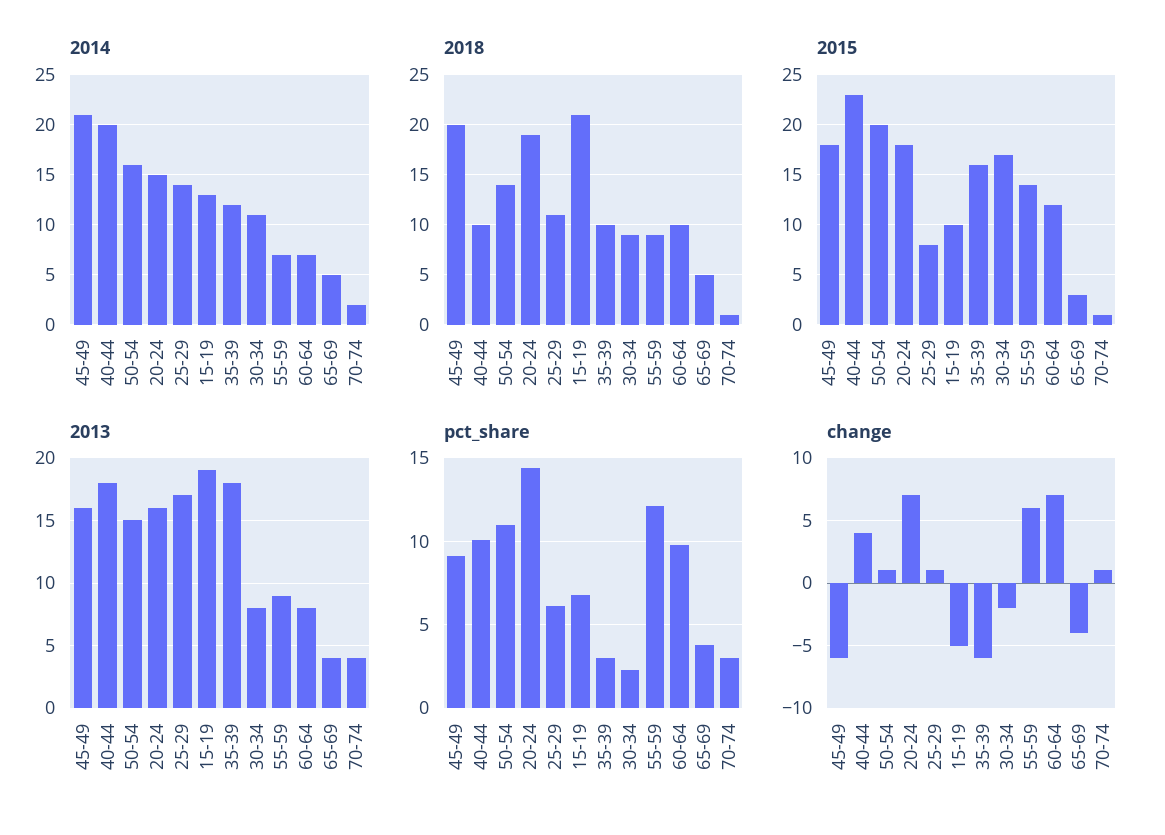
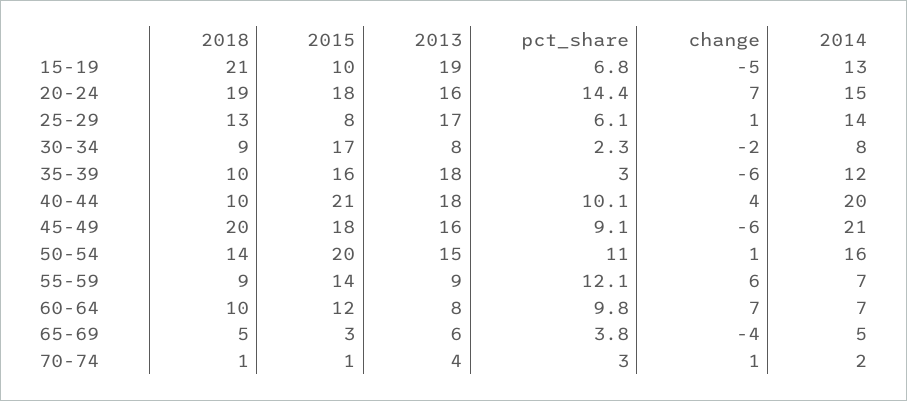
  {
    "2014": {
      "45-49": 21,
      "40-44": 20,
      "50-54": 16,
      "20-24": 15,
      "25-29": 14,
      "15-19": 13,
      "35-39": 12,
-     "30-34": 11,
+     "30-34": 8,
      "55-59": 7,
      "60-64": 7,
      "65-69": 5,
      "70-74": 2
    },
    "2018": {
      "45-49": 20,
      "40-44": 10,
      "50-54": 14,
      "20-24": 19,
-     "25-29": 11,
+     "25-29": 13,
      "15-19": 21,
      "35-39": 10,
      "30-34": 9,
      "55-59": 9,
      "60-64": 10,
      "65-69": 5,
      "70-74": 1
    },
    "2015": {
      "45-49": 18,
-     "40-44": 23,
+     "40-44": 21,
      "50-54": 20,
      "20-24": 18,
      "25-29": 8,
      "15-19": 10,
      "35-39": 16,
      "30-34": 17,
      "55-59": 14,
      "60-64": 12,
      "65-69": 3,
      "70-74": 1
    },
    "2013": {
      "45-49": 16,
      "40-44": 18,
      "50-54": 15,
      "20-24": 16,
      "25-29": 17,
      "15-19": 19,
      "35-39": 18,
      "30-34": 8,
      "55-59": 9,
      "60-64": 8,
-     "65-69": 4,
+     "65-69": 6,
      "70-74": 4
    },
    "pct_share": {
      "45-49": 9.1,
      "40-44": 10.1,
      "50-54": 11,
      "20-24": 14.4,
      "25-29": 6.1,
      "15-19": 6.8,
      "35-39": 3,
      "30-34": 2.3,
      "55-59": 12.1,
      "60-64": 9.8,
      "65-69": 3.8,
      "70-74": 3
    },
    "change": {
      "45-49": -6,
      "40-44": 4,
      "50-54": 1,
      "20-24": 7,
      "25-29": 1,
      "15-19": -5,
      "35-39": -6,
      "30-34": -2,
      "55-59": 6,
      "60-64": 7,
      "65-69": -4,
      "70-74": 1
    }
  }

